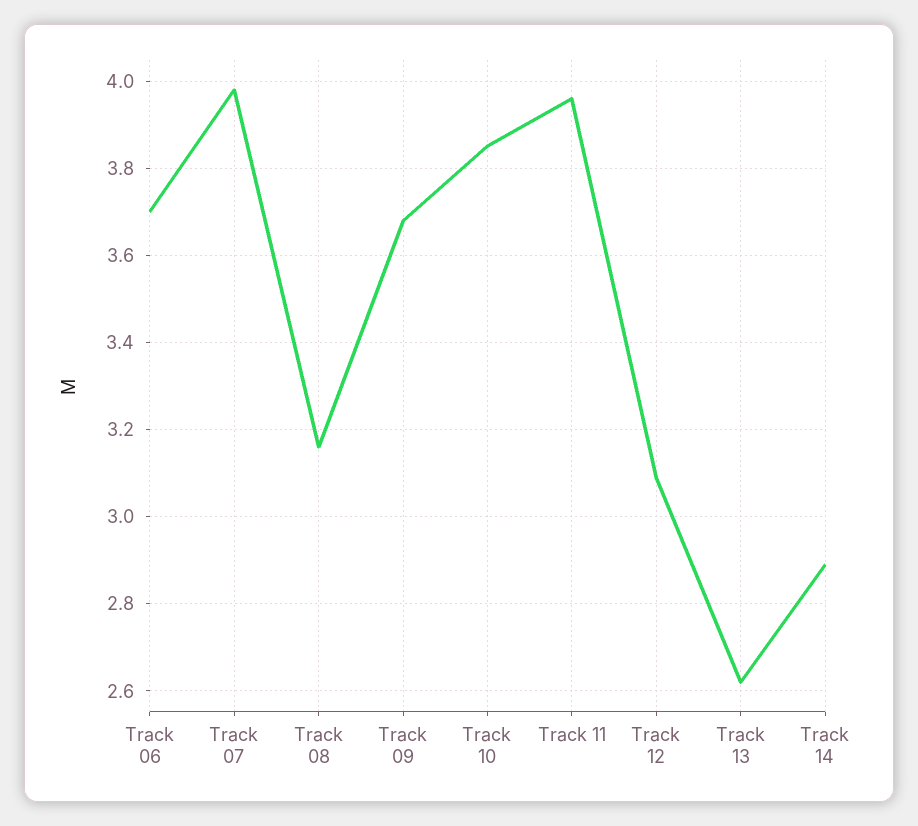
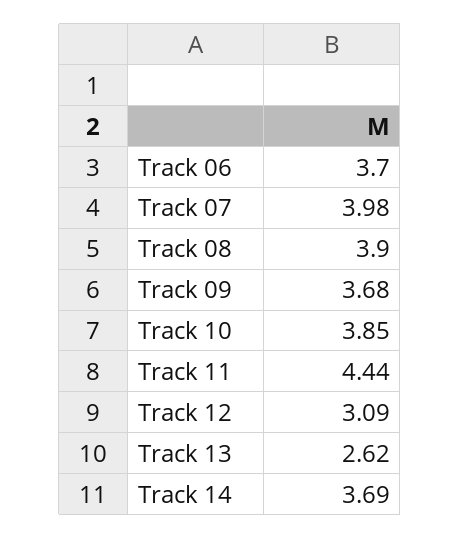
  {
    "Track 06": 3.7,
    "Track 07": 3.98,
-   "Track 08": 3.15,
+   "Track 08": 3.9,
    "Track 09": 3.68,
    "Track 10": 3.85,
-   "Track 11": 3.95,
+   "Track 11": 4.44,
    "Track 12": 3.09,
    "Track 13": 2.62,
-   "Track 14": 2.9
+   "Track 14": 3.69
  }

